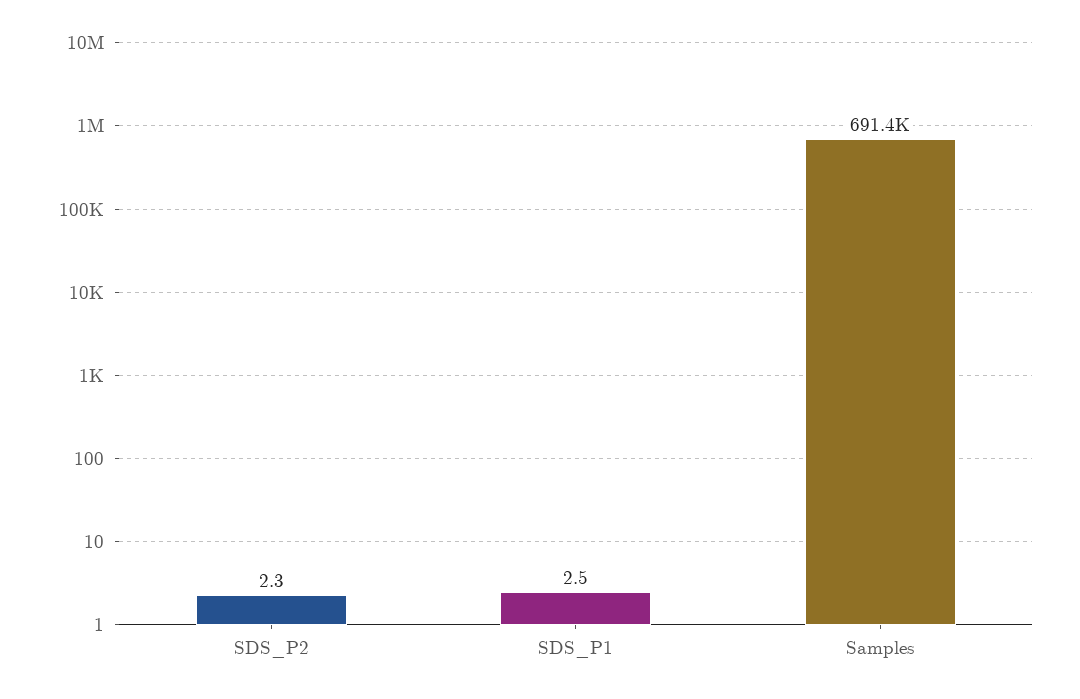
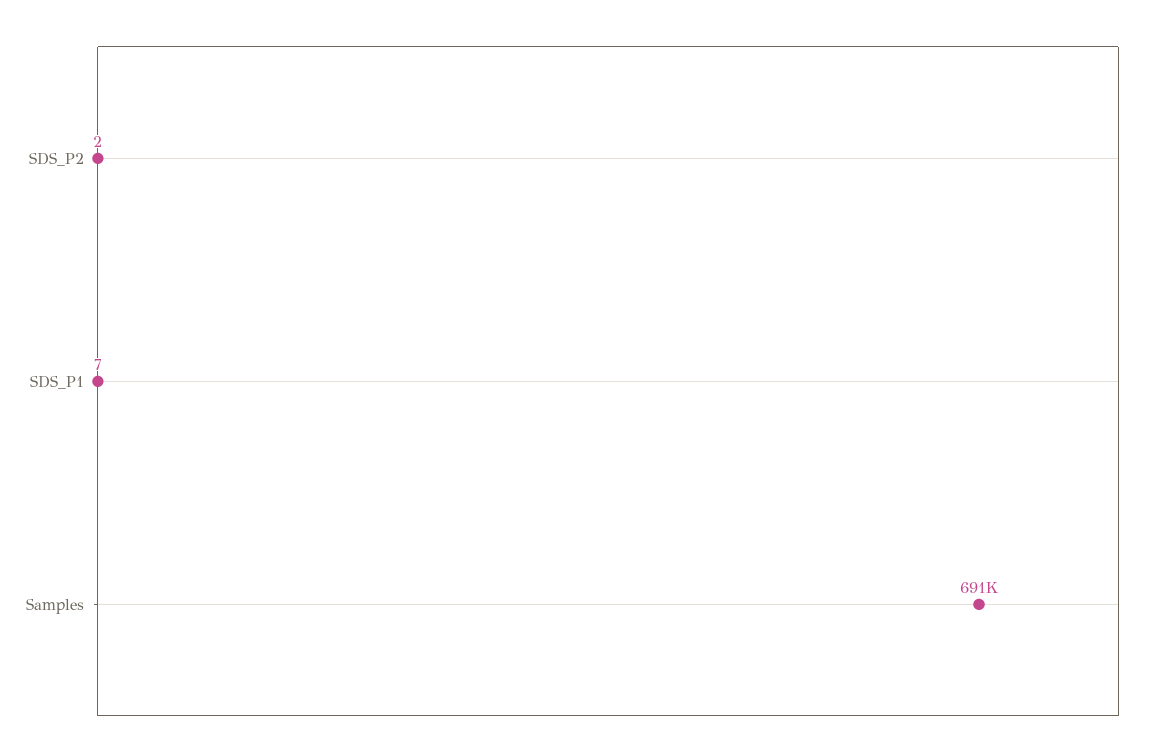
  {
    "SDS_P2": 2.3,
-   "SDS_P1": 2.5,
+   "SDS_P1": 7,
    "Samples": 691400
  }

